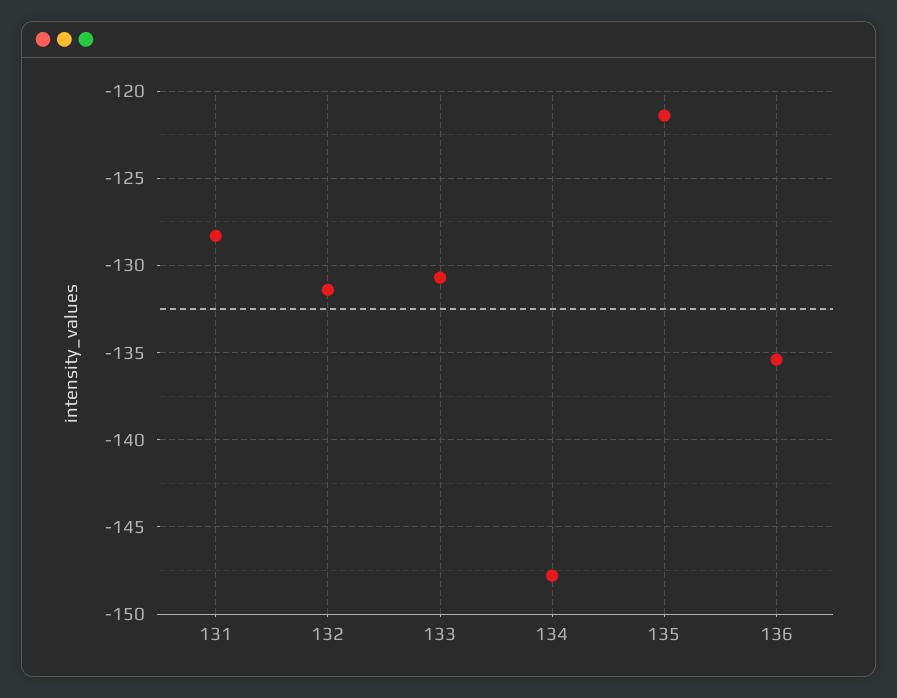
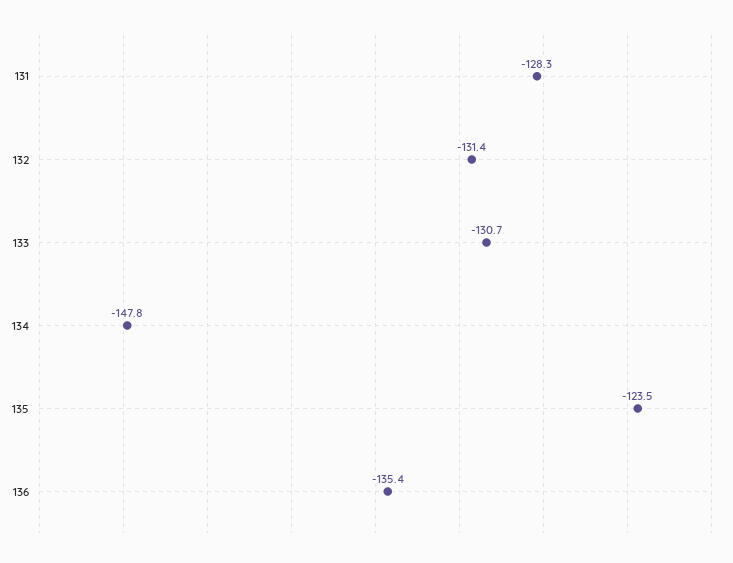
  {
    "131": -128.3,
    "132": -131.4,
    "133": -130.7,
    "134": -147.8,
-   "135": -121.5,
+   "135": -123.5,
    "136": -135.4
  }

